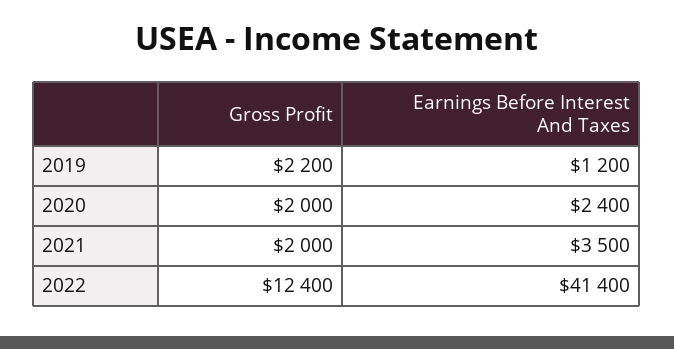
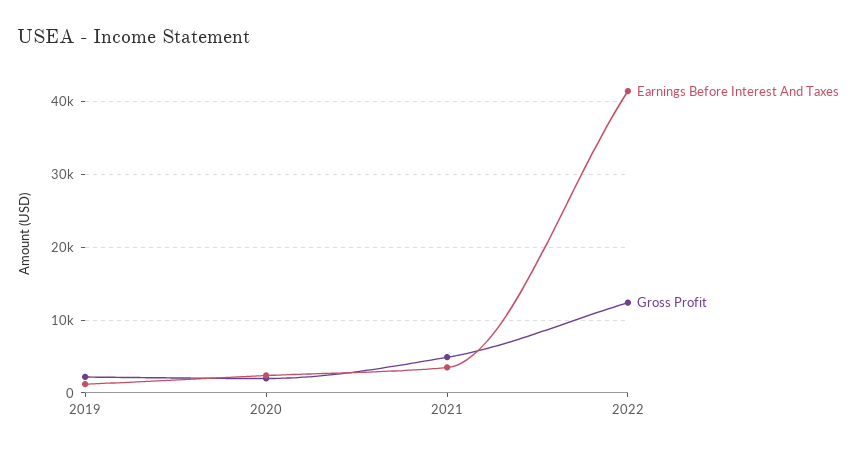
  {
    "Gross Profit": {
      "2019": 2200,
      "2020": 2000,
-     "2021": 2000,
+     "2021": 5000,
      "2022": 12400
    },
    "Earnings Before Interest And Taxes": {
      "2019": 1200,
      "2020": 2400,
      "2021": 3500,
      "2022": 41400
    }
  }

